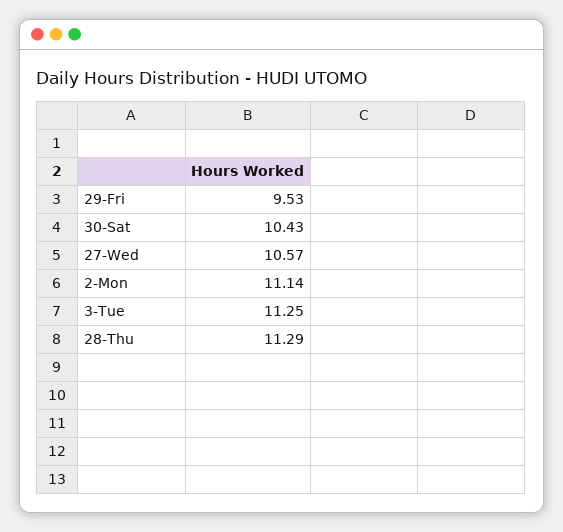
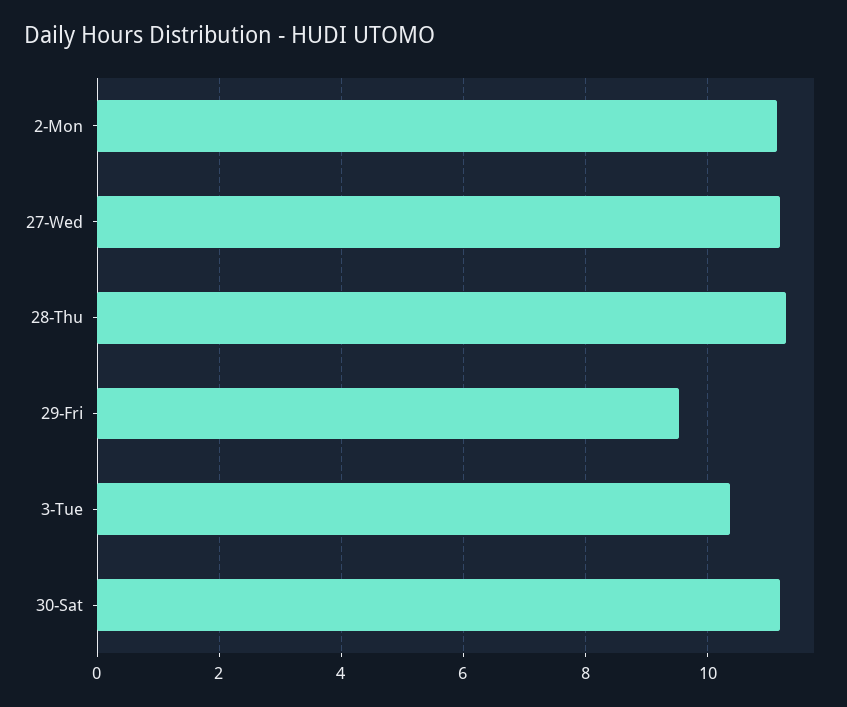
  {
    "29-Fri": 9.53,
-   "30-Sat": 10.43,
+   "30-Sat": 11.2,
-   "27-Wed": 10.57,
+   "27-Wed": 11.2,
    "2-Mon": 11.14,
-   "3-Tue": 11.25,
+   "3-Tue": 10.4,
    "28-Thu": 11.29
  }

